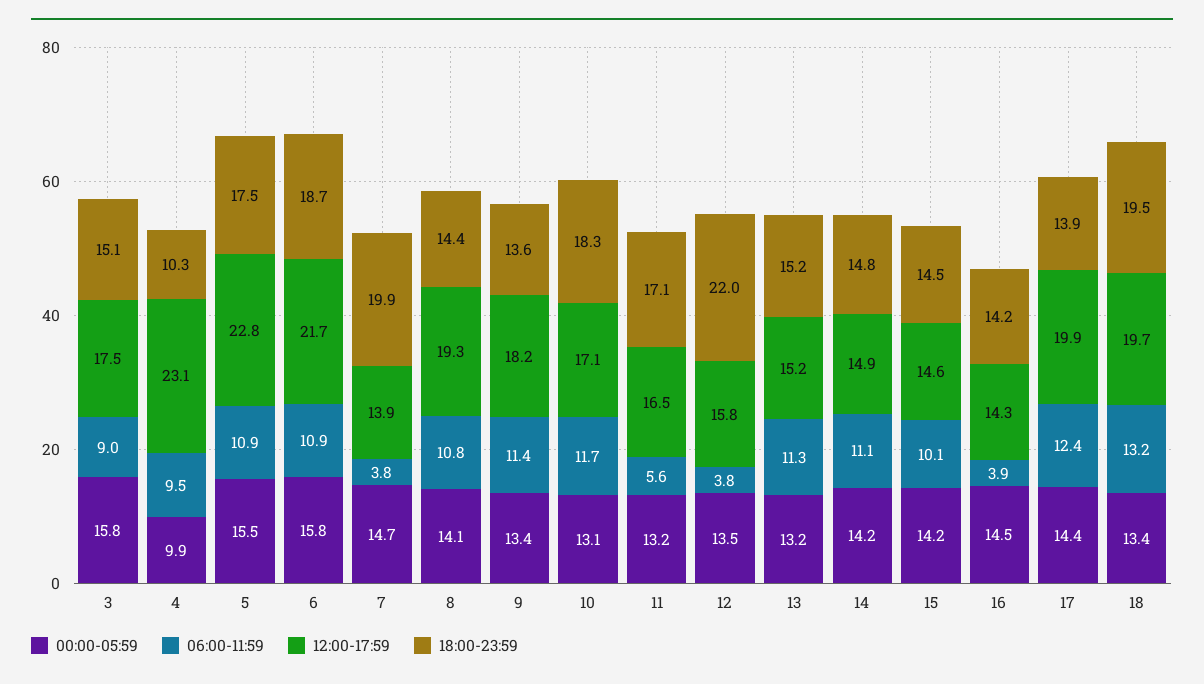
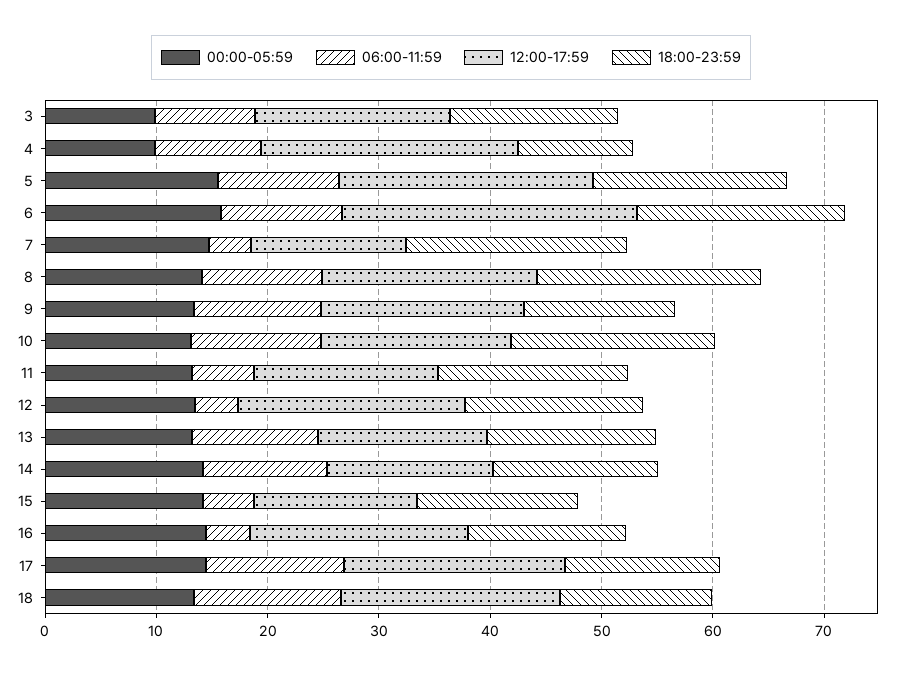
  {
    "00:00-05:59": {
-     "3": 15.8,
+     "3": 10,
      "4": 9.9,
      "5": 15.5,
      "6": 15.8,
      "7": 14.7,
      "8": 14.1,
      "9": 13.4,
      "10": 13.1,
      "11": 13.2,
      "12": 13.5,
      "13": 13.2,
      "14": 14.2,
      "15": 14.2,
      "16": 14.5,
      "17": 14.4,
      "18": 13.4
    },
    "06:00-11:59": {
      "3": 9,
      "4": 9.5,
      "5": 10.9,
      "6": 10.9,
      "7": 3.8,
      "8": 10.8,
      "9": 11.4,
      "10": 11.7,
      "11": 5.6,
      "12": 3.8,
      "13": 11.3,
      "14": 11.1,
-     "15": 10.1,
+     "15": 4,
      "16": 3.9,
      "17": 12.4,
      "18": 13.2
    },
    "12:00-17:59": {
      "3": 17.5,
      "4": 23.1,
      "5": 22.8,
-     "6": 21.7,
+     "6": 26,
      "7": 13.9,
      "8": 19.3,
      "9": 18.2,
      "10": 17.1,
      "11": 16.5,
-     "12": 15.8,
+     "12": 20,
      "13": 15.2,
      "14": 14.9,
      "15": 14.6,
-     "16": 14.3,
+     "16": 20,
      "17": 19.9,
      "18": 19.7
    },
    "18:00-23:59": {
      "3": 15.1,
      "4": 10.3,
      "5": 17.5,
      "6": 18.7,
      "7": 19.9,
-     "8": 14.4,
+     "8": 20,
      "9": 13.6,
      "10": 18.3,
      "11": 17.1,
-     "12": 22,
+     "12": 16,
      "13": 15.2,
      "14": 14.8,
      "15": 14.5,
      "16": 14.2,
      "17": 13.9,
-     "18": 19.5
+     "18": 14
    }
  }

